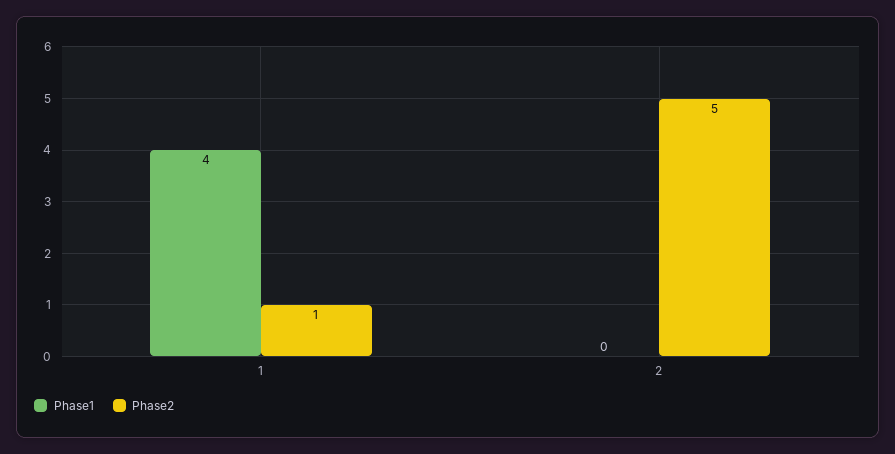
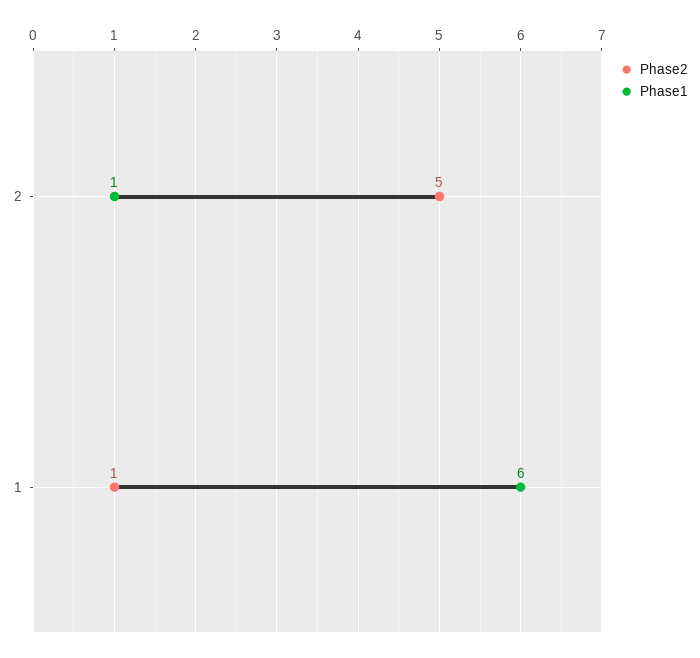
  {
    "Phase1": {
-     "1": 4,
+     "1": 6,
-     "2": 0
+     "2": 1
    },
    "Phase2": {
      "1": 1,
      "2": 5
    }
  }

